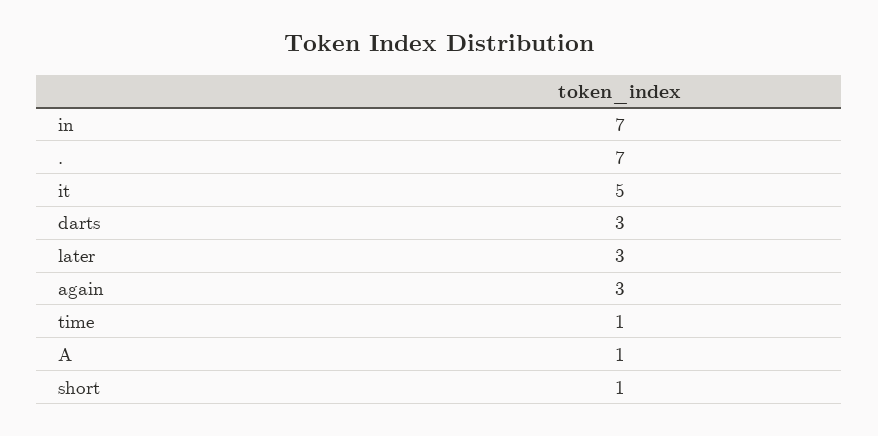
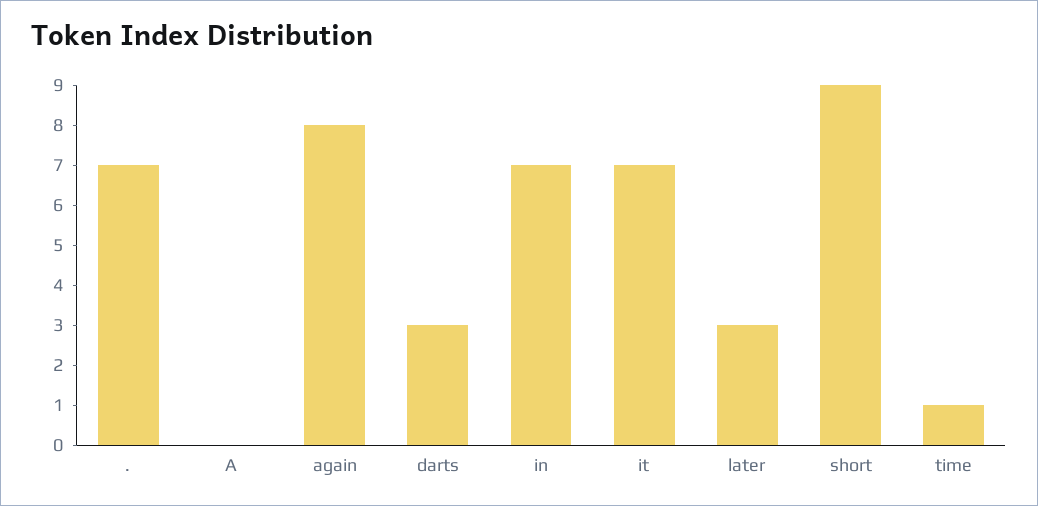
  {
    "in": 7,
    ".": 7,
-   "it": 5,
+   "it": 7,
    "darts": 3,
    "later": 3,
-   "again": 3,
+   "again": 8,
    "time": 1,
-   "A": 1,
+   "A": 0,
-   "short": 1
+   "short": 9
  }

